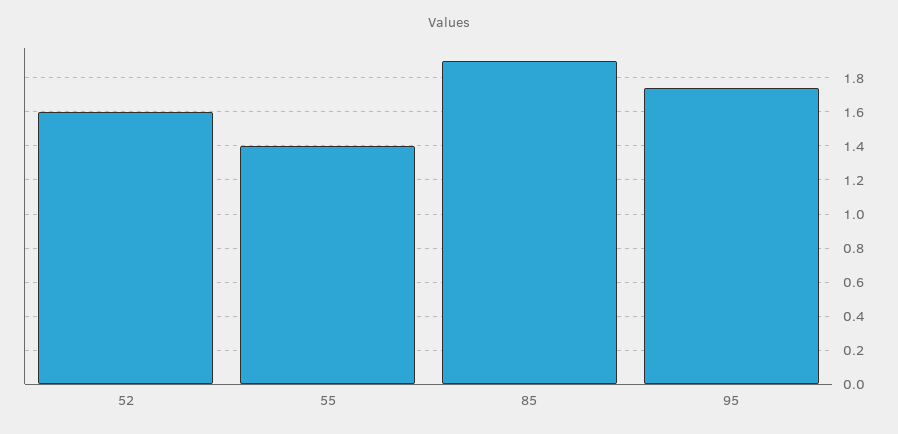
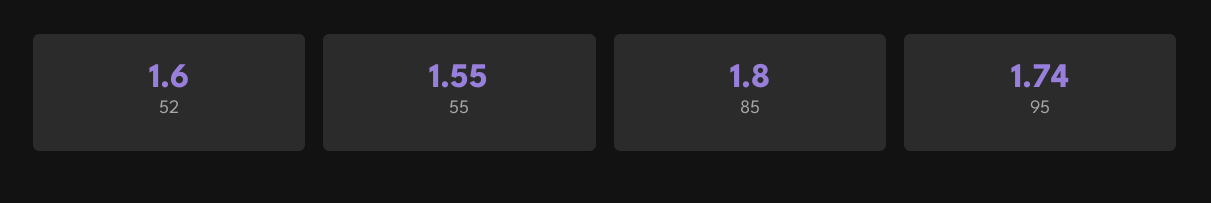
  {
    "52": 1.6,
-   "55": 1.4,
+   "55": 1.55,
-   "85": 1.9,
+   "85": 1.8,
    "95": 1.74
  }

